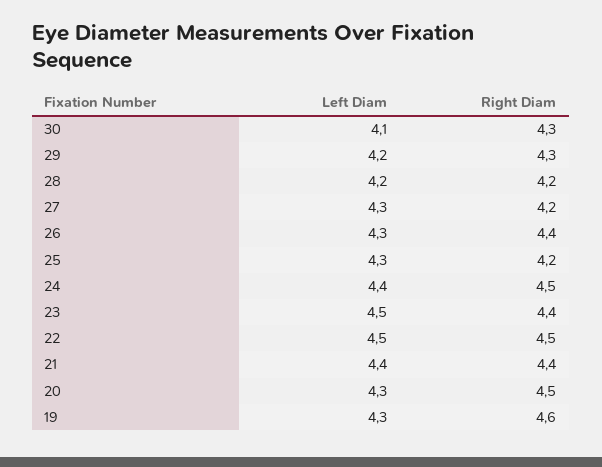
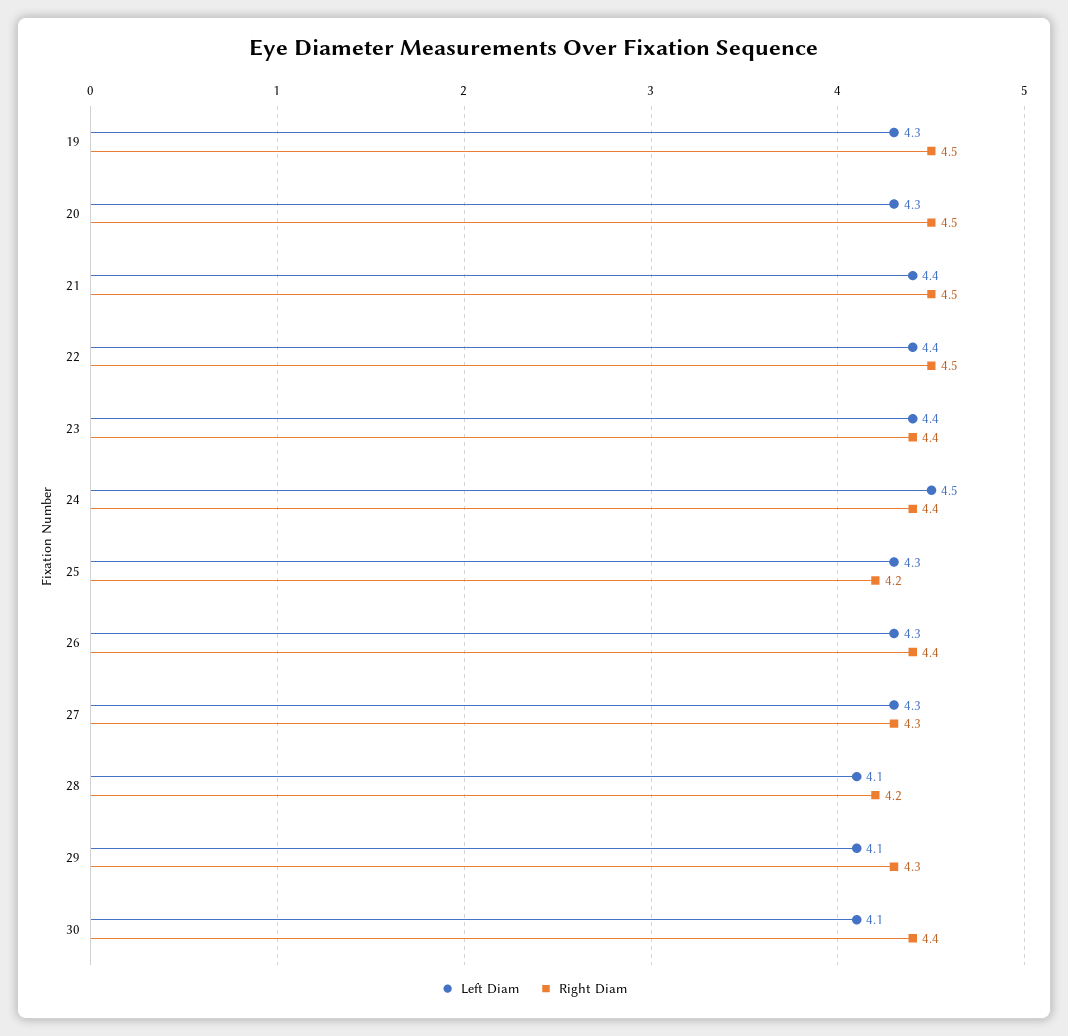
  {
    "Left Diam": {
      "30": 4.1,
-     "29": 4.2,
+     "29": 4.1,
-     "28": 4.2,
+     "28": 4.1,
      "27": 4.3,
      "26": 4.3,
      "25": 4.3,
-     "24": 4.4,
+     "24": 4.5,
-     "23": 4.5,
+     "23": 4.4,
-     "22": 4.5,
+     "22": 4.4,
      "21": 4.4,
      "20": 4.3,
      "19": 4.3
    },
    "Right Diam": {
-     "30": 4.3,
+     "30": 4.4,
      "29": 4.3,
      "28": 4.2,
-     "27": 4.2,
+     "27": 4.3,
      "26": 4.4,
      "25": 4.2,
-     "24": 4.5,
+     "24": 4.4,
      "23": 4.4,
      "22": 4.5,
-     "21": 4.4,
+     "21": 4.5,
      "20": 4.5,
-     "19": 4.6
+     "19": 4.5
    }
  }

